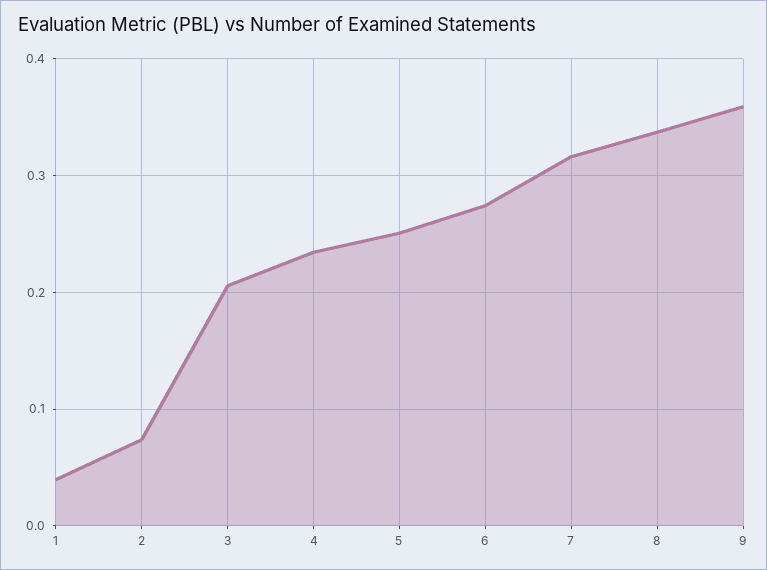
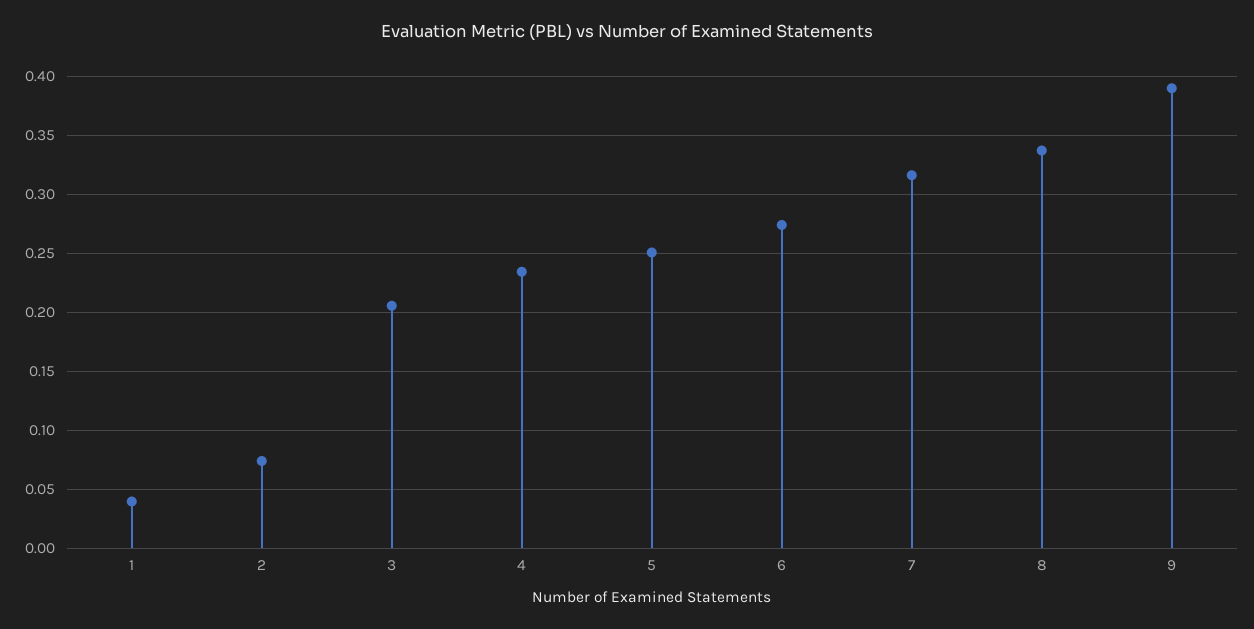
  {
    "1": 0.04,
    "2": 0.07,
    "3": 0.21,
    "4": 0.23,
    "5": 0.25,
    "6": 0.27,
    "7": 0.32,
    "8": 0.34,
-   "9": 0.36
+   "9": 0.39
  }

